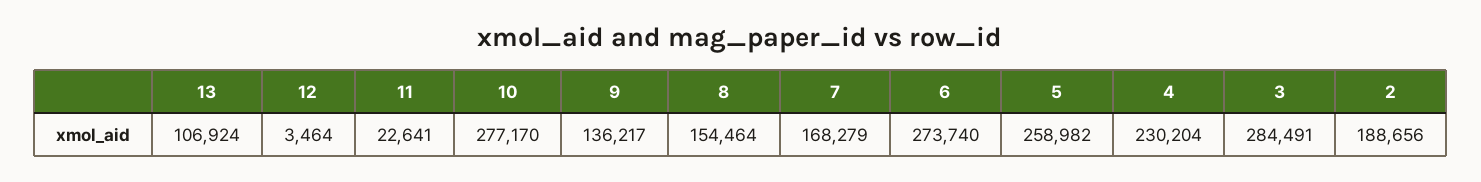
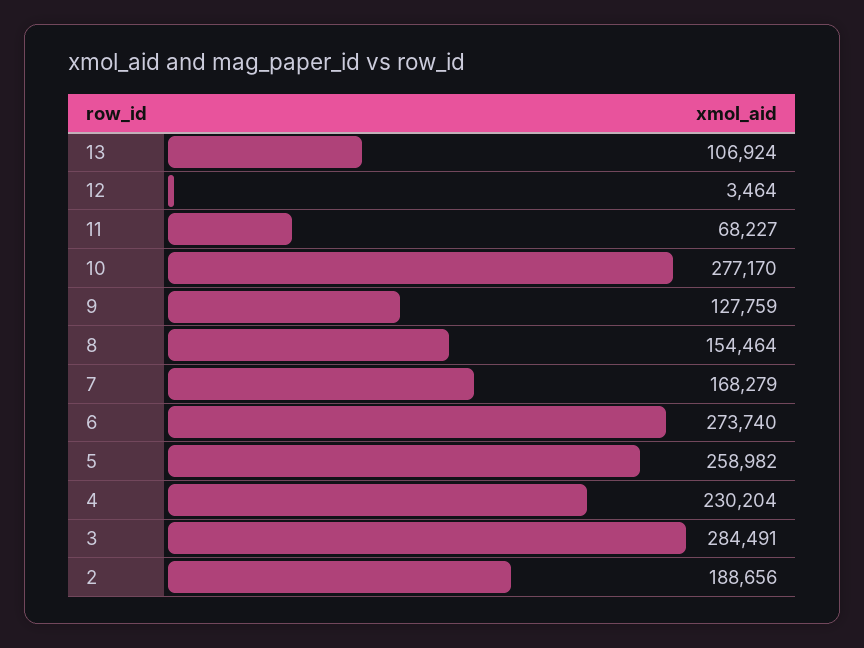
  {
    "13": 106924,
    "12": 3464,
-   "11": 22641,
+   "11": 68227,
    "10": 277170,
-   "9": 136217,
+   "9": 127759,
    "8": 154464,
    "7": 168279,
    "6": 273740,
    "5": 258982,
    "4": 230204,
    "3": 284491,
    "2": 188656
  }

